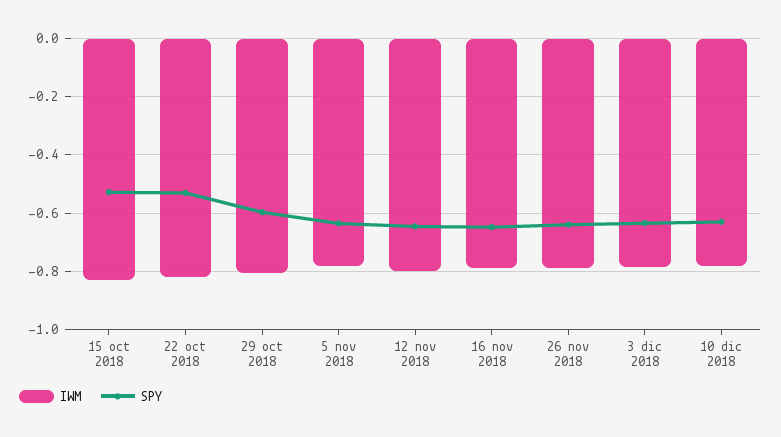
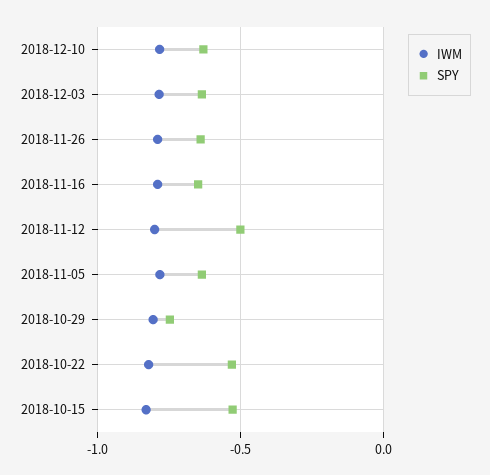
  {
    "IWM": {
      "15 oct 2018": -0.825,
      "22 oct 2018": -0.825,
      "29 oct 2018": -0.8,
      "5 nov 2018": -0.775,
      "12 nov 2018": -0.8,
      "16 nov 2018": -0.8,
      "26 nov 2018": -0.8,
      "3 dic 2018": -0.775,
      "10 dic 2018": -0.775
    },
    "SPY": {
      "15 oct 2018": -0.525,
      "22 oct 2018": -0.525,
-     "29 oct 2018": -0.6,
+     "29 oct 2018": -0.75,
      "5 nov 2018": -0.625,
-     "12 nov 2018": -0.65,
+     "12 nov 2018": -0.5,
      "16 nov 2018": -0.65,
      "26 nov 2018": -0.65,
      "3 dic 2018": -0.625,
      "10 dic 2018": -0.625
    }
  }

